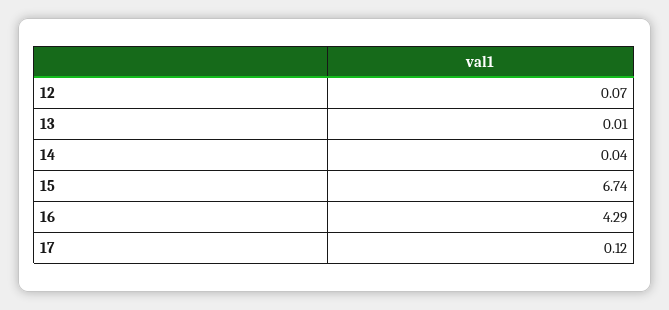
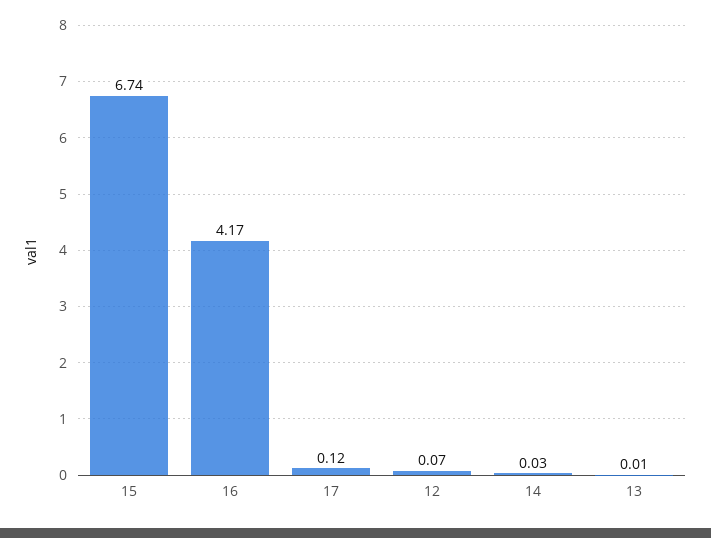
  {
    "12": 0.07,
    "13": 0.01,
-   "14": 0.04,
+   "14": 0.03,
    "15": 6.74,
-   "16": 4.29,
+   "16": 4.17,
    "17": 0.12
  }

